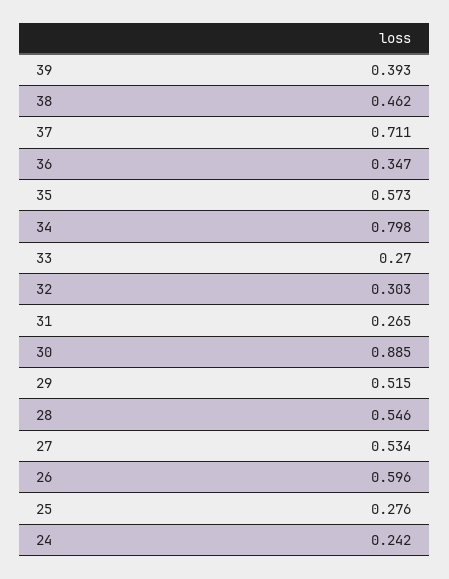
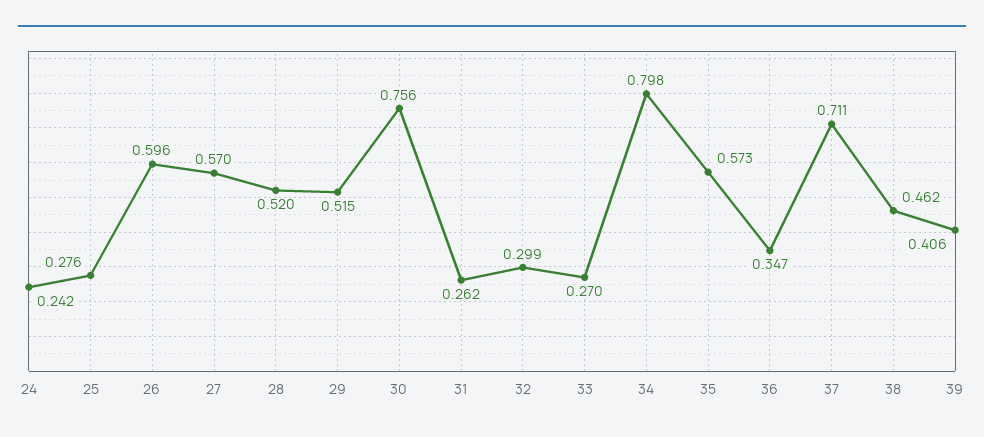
  {
-   "39": 0.393,
+   "39": 0.406,
    "38": 0.462,
    "37": 0.711,
    "36": 0.347,
    "35": 0.573,
    "34": 0.798,
    "33": 0.27,
-   "32": 0.303,
+   "32": 0.299,
-   "31": 0.265,
+   "31": 0.262,
-   "30": 0.885,
+   "30": 0.756,
    "29": 0.515,
-   "28": 0.546,
+   "28": 0.52,
-   "27": 0.534,
+   "27": 0.57,
    "26": 0.596,
    "25": 0.276,
    "24": 0.242
  }

